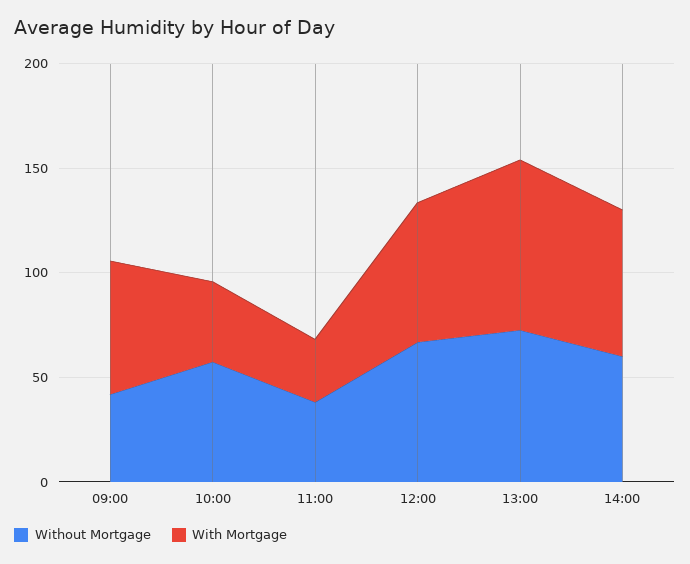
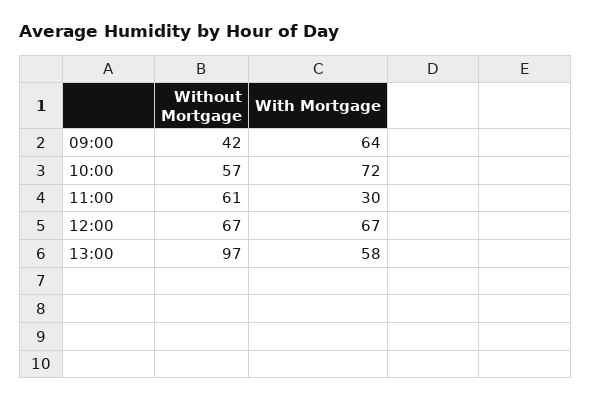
  {
    "Without Mortgage": {
      "09:00": 42,
      "10:00": 57,
-     "11:00": 40,
+     "11:00": 61,
      "12:00": 67,
-     "13:00": 70,
+     "13:00": 97
-     "14:00": 60
    },
    "With Mortgage": {
      "09:00": 64,
-     "10:00": 40,
+     "10:00": 72,
      "11:00": 30,
      "12:00": 67,
-     "13:00": 80,
+     "13:00": 58
-     "14:00": 70
    }
  }

